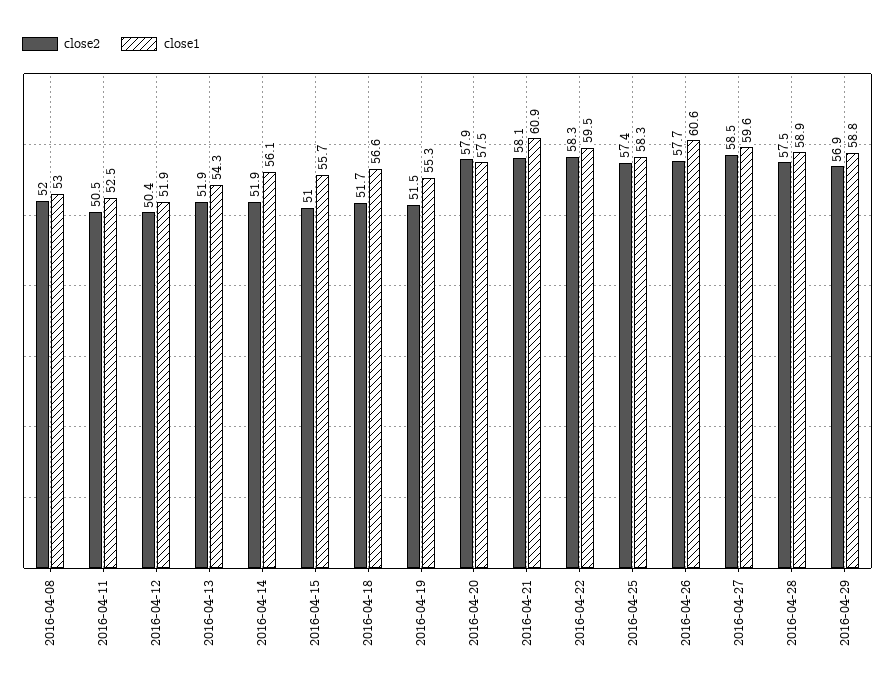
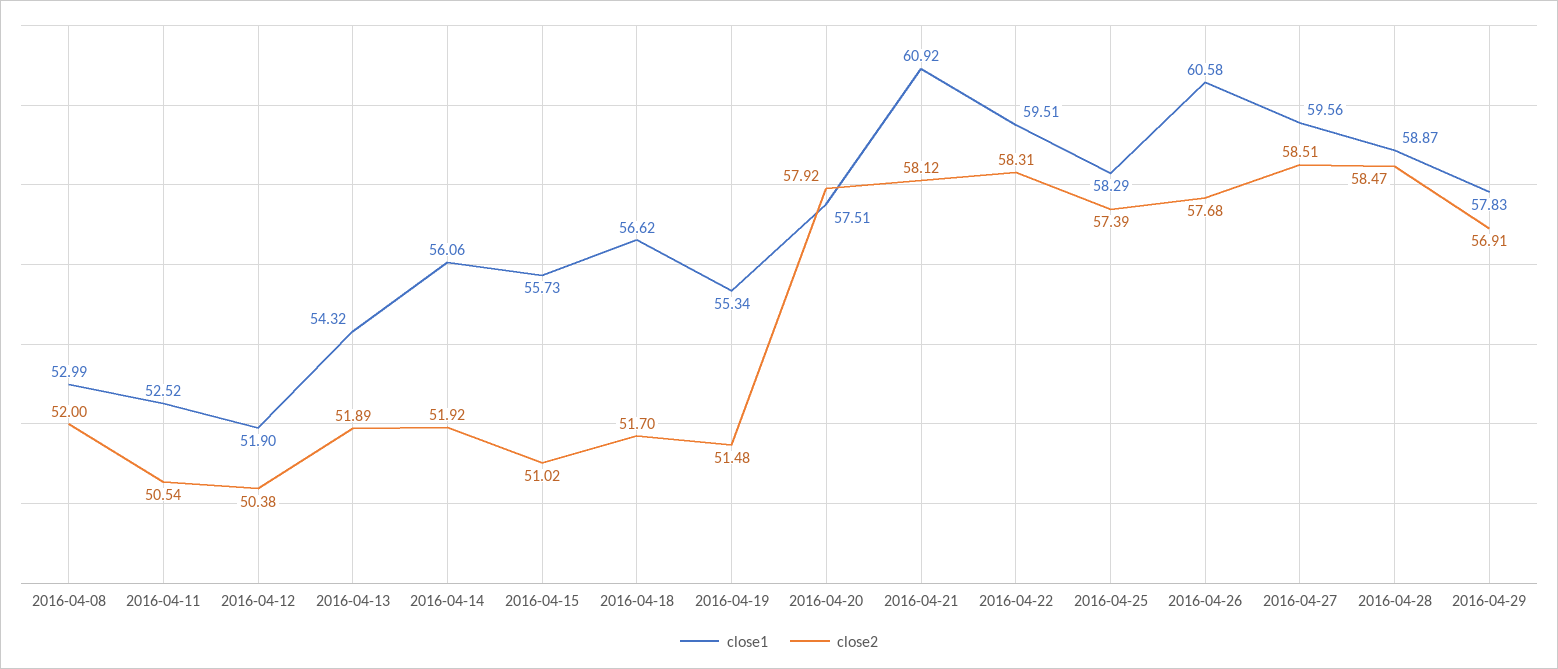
  {
    "close2": {
      "2016-04-08": 52,
      "2016-04-11": 50.54,
      "2016-04-12": 50.38,
      "2016-04-13": 51.89,
      "2016-04-14": 51.92,
      "2016-04-15": 51.02,
      "2016-04-18": 51.7,
      "2016-04-19": 51.48,
      "2016-04-20": 57.92,
      "2016-04-21": 58.12,
      "2016-04-22": 58.31,
      "2016-04-25": 57.39,
      "2016-04-26": 57.68,
      "2016-04-27": 58.51,
-     "2016-04-28": 57.5,
+     "2016-04-28": 58.47,
      "2016-04-29": 56.91
    },
    "close1": {
      "2016-04-08": 52.99,
      "2016-04-11": 52.52,
      "2016-04-12": 51.9,
      "2016-04-13": 54.32,
      "2016-04-14": 56.06,
      "2016-04-15": 55.73,
      "2016-04-18": 56.62,
      "2016-04-19": 55.34,
      "2016-04-20": 57.51,
      "2016-04-21": 60.92,
      "2016-04-22": 59.51,
      "2016-04-25": 58.29,
      "2016-04-26": 60.58,
      "2016-04-27": 59.56,
      "2016-04-28": 58.87,
-     "2016-04-29": 58.8
+     "2016-04-29": 57.83
    }
  }

